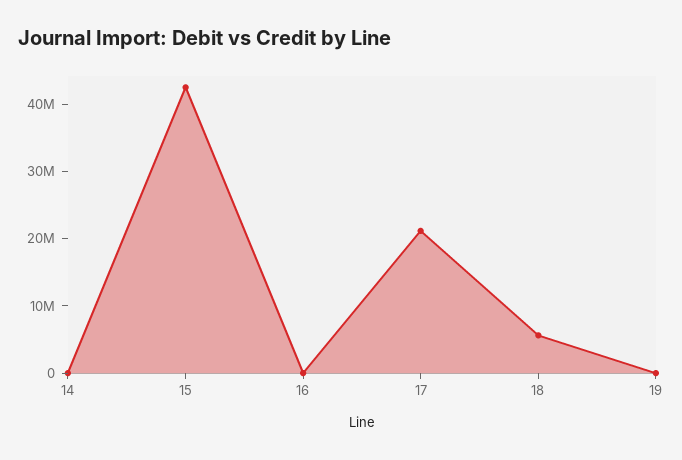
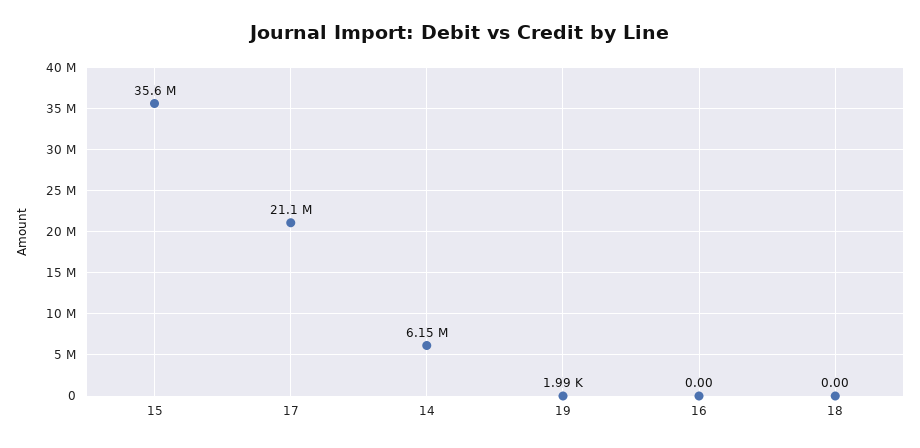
  {
-   "14": 0,
+   "14": 6150000,
-   "15": 42000000,
+   "15": 35600000,
    "16": 0,
    "17": 21100000,
-   "18": 6000000,
+   "18": 0,
    "19": 1990
  }

